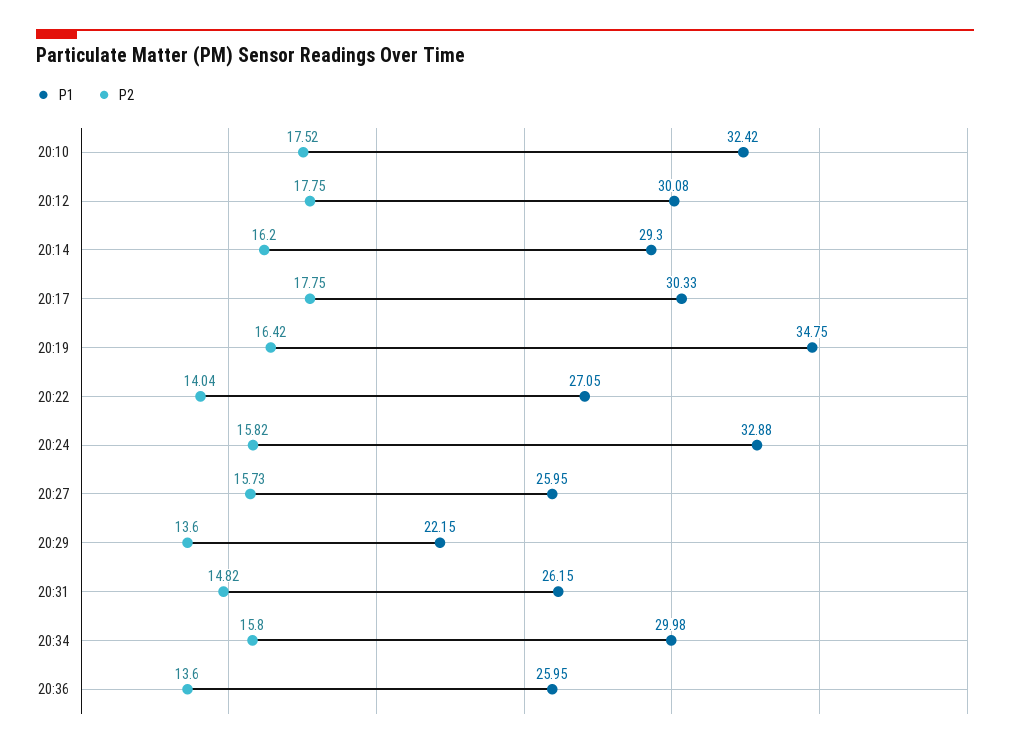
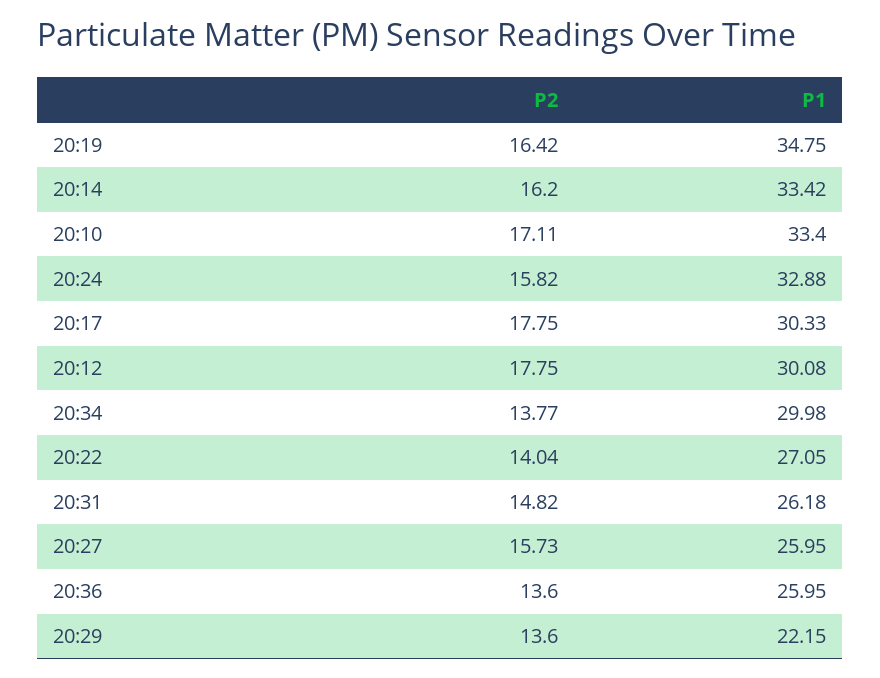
  {
    "P1": {
-     "20:10": 32.42,
+     "20:10": 33.4,
      "20:12": 30.08,
-     "20:14": 29.3,
+     "20:14": 33.42,
      "20:17": 30.33,
      "20:19": 34.75,
      "20:22": 27.05,
      "20:24": 32.88,
      "20:27": 25.95,
      "20:29": 22.15,
-     "20:31": 26.15,
+     "20:31": 26.18,
      "20:34": 29.98,
      "20:36": 25.95
    },
    "P2": {
-     "20:10": 17.52,
+     "20:10": 17.11,
      "20:12": 17.75,
      "20:14": 16.2,
      "20:17": 17.75,
      "20:19": 16.42,
      "20:22": 14.04,
      "20:24": 15.82,
      "20:27": 15.73,
      "20:29": 13.6,
      "20:31": 14.82,
-     "20:34": 15.8,
+     "20:34": 13.77,
      "20:36": 13.6
    }
  }

